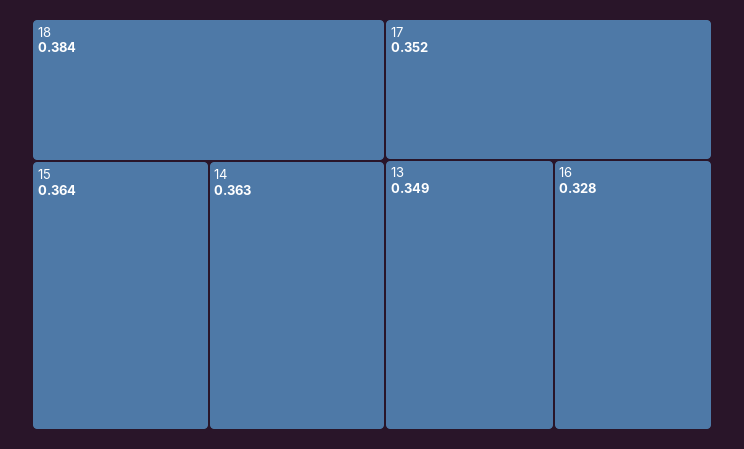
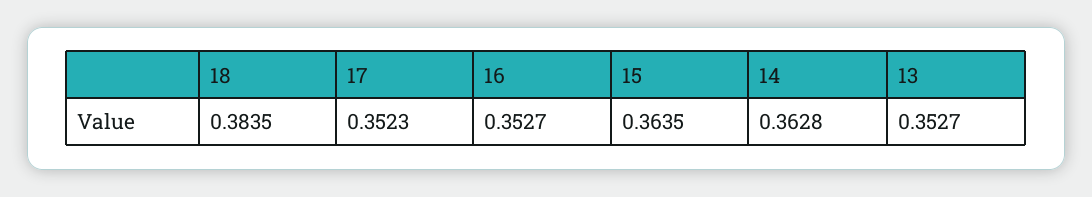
  {
    "18": 0.3835,
    "15": 0.3635,
    "14": 0.3628,
    "17": 0.3523,
-   "13": 0.349,
+   "13": 0.3527,
-   "16": 0.328
+   "16": 0.3527
  }

